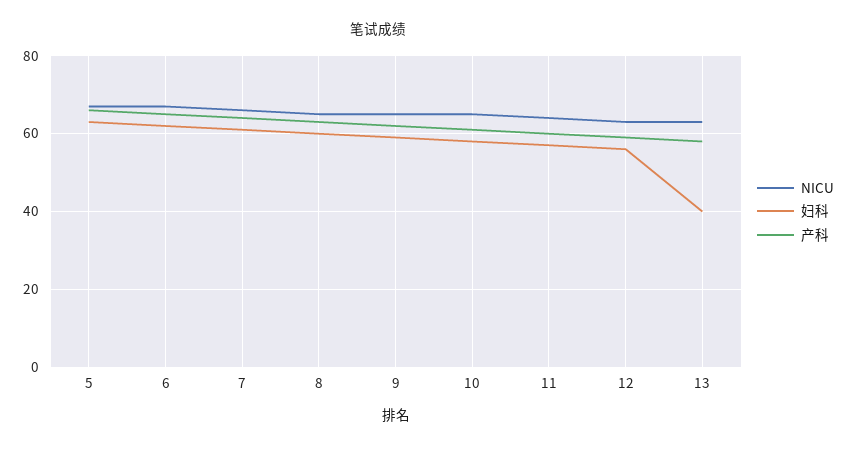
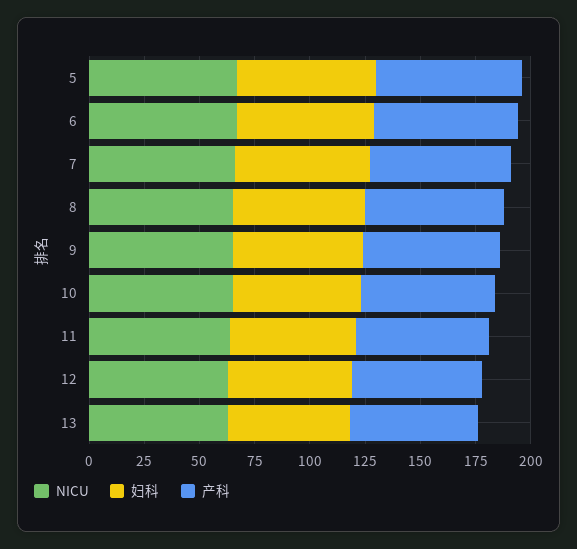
  {
    "NICU": {
      "5": 65,
      "6": 65,
      "7": 65,
      "8": 65,
      "9": 65,
      "10": 65,
      "11": 65,
      "12": 65,
      "13": 65
    },
    "妇科": {
      "5": 65,
      "6": 60,
      "7": 60,
      "8": 60,
      "9": 60,
      "10": 60,
      "11": 55,
      "12": 55,
-     "13": 40
+     "13": 55
    },
    "产科": {
      "5": 65,
      "6": 65,
      "7": 65,
      "8": 65,
      "9": 60,
      "10": 60,
      "11": 60,
      "12": 60,
      "13": 60
    }
  }

